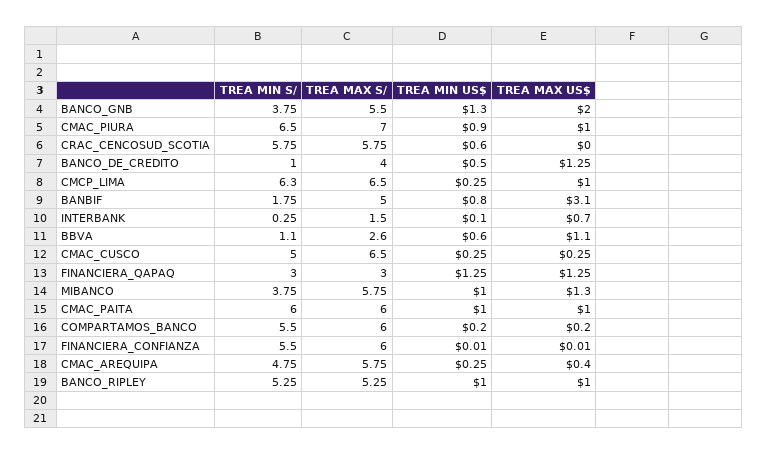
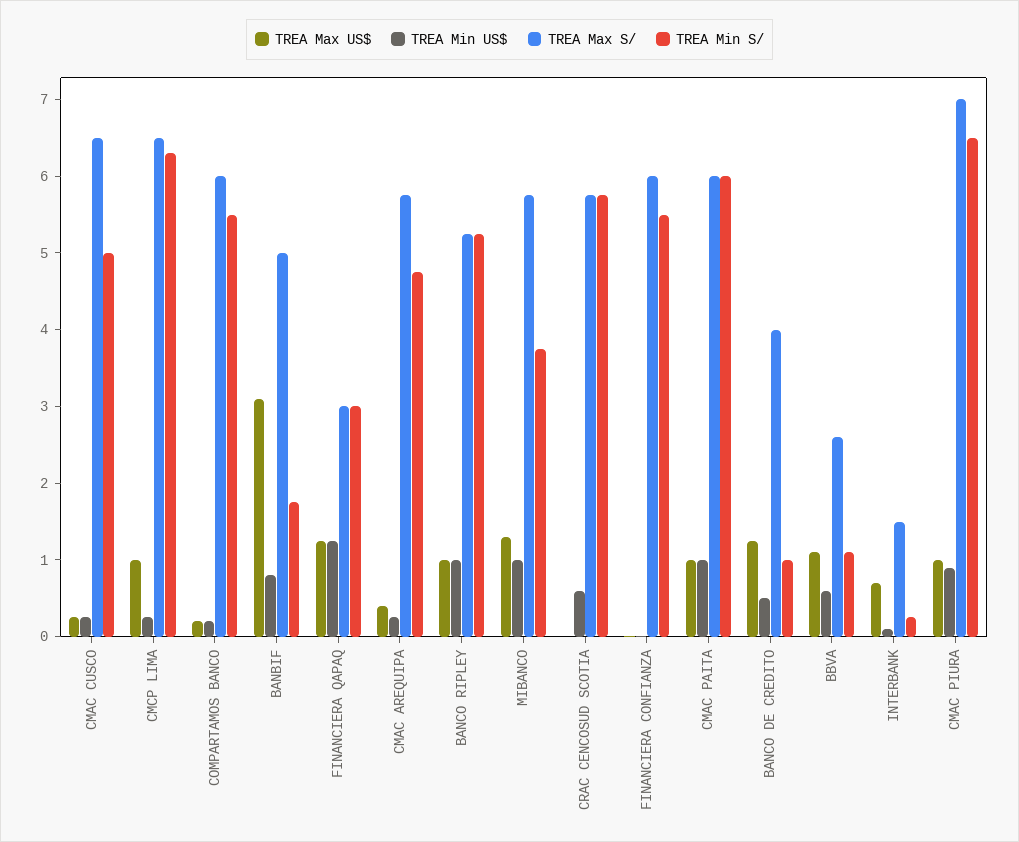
  {
    "TREA MIN S/": {
-     "BANCO_GNB": 3.75,
      "CMAC_PIURA": 6.5,
      "CRAC_CENCOSUD_SCOTIA": 5.75,
      "BANCO_DE_CREDITO": 1,
      "CMCP_LIMA": 6.3,
      "BANBIF": 1.75,
      "INTERBANK": 0.25,
      "BBVA": 1.1,
      "CMAC_CUSCO": 5,
      "FINANCIERA_QAPAQ": 3,
      "MIBANCO": 3.75,
      "CMAC_PAITA": 6,
      "COMPARTAMOS_BANCO": 5.5,
      "FINANCIERA_CONFIANZA": 5.5,
      "CMAC_AREQUIPA": 4.75,
      "BANCO_RIPLEY": 5.25
    },
    "TREA MAX S/": {
-     "BANCO_GNB": 5.5,
      "CMAC_PIURA": 7,
      "CRAC_CENCOSUD_SCOTIA": 5.75,
      "BANCO_DE_CREDITO": 4,
      "CMCP_LIMA": 6.5,
      "BANBIF": 5,
      "INTERBANK": 1.5,
      "BBVA": 2.6,
      "CMAC_CUSCO": 6.5,
      "FINANCIERA_QAPAQ": 3,
      "MIBANCO": 5.75,
      "CMAC_PAITA": 6,
      "COMPARTAMOS_BANCO": 6,
      "FINANCIERA_CONFIANZA": 6,
      "CMAC_AREQUIPA": 5.75,
      "BANCO_RIPLEY": 5.25
    },
    "TREA MIN US$": {
-     "BANCO_GNB": 1.3,
      "CMAC_PIURA": 0.9,
      "CRAC_CENCOSUD_SCOTIA": 0.6,
      "BANCO_DE_CREDITO": 0.5,
      "CMCP_LIMA": 0.25,
      "BANBIF": 0.8,
      "INTERBANK": 0.1,
      "BBVA": 0.6,
      "CMAC_CUSCO": 0.25,
      "FINANCIERA_QAPAQ": 1.25,
      "MIBANCO": 1,
      "CMAC_PAITA": 1,
      "COMPARTAMOS_BANCO": 0.2,
      "FINANCIERA_CONFIANZA": 0.01,
      "CMAC_AREQUIPA": 0.25,
      "BANCO_RIPLEY": 1
    },
    "TREA MAX US$": {
-     "BANCO_GNB": 2,
      "CMAC_PIURA": 1,
      "CRAC_CENCOSUD_SCOTIA": 0,
      "BANCO_DE_CREDITO": 1.25,
      "CMCP_LIMA": 1,
      "BANBIF": 3.1,
      "INTERBANK": 0.7,
      "BBVA": 1.1,
      "CMAC_CUSCO": 0.25,
      "FINANCIERA_QAPAQ": 1.25,
      "MIBANCO": 1.3,
      "CMAC_PAITA": 1,
      "COMPARTAMOS_BANCO": 0.2,
      "FINANCIERA_CONFIANZA": 0.01,
      "CMAC_AREQUIPA": 0.4,
      "BANCO_RIPLEY": 1
    }
  }

